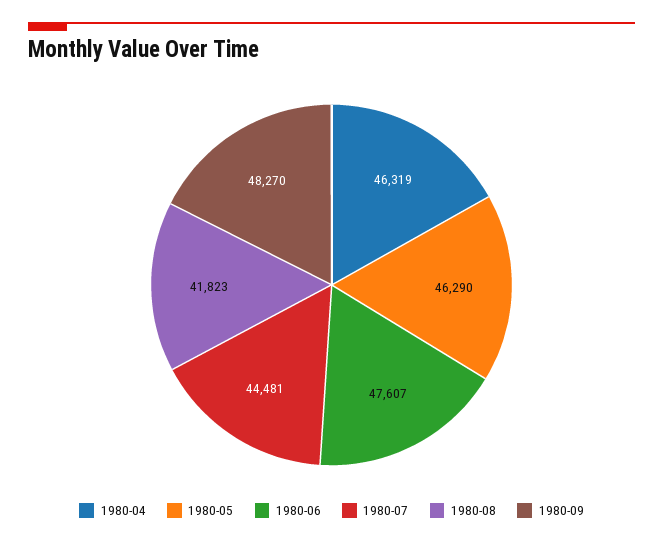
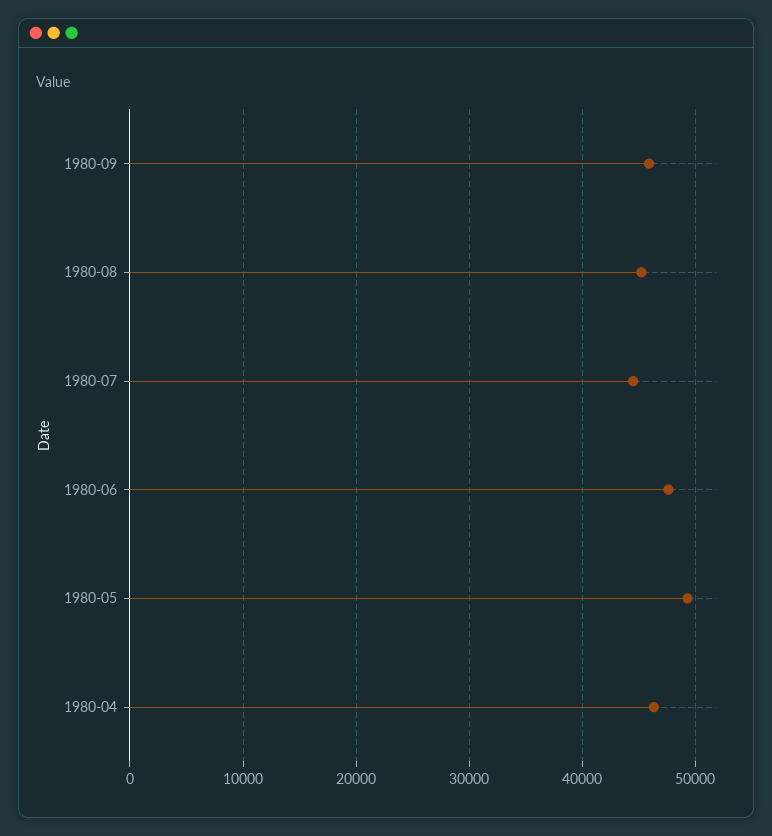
  {
    "1980-04": 46319,
-   "1980-05": 46290,
+   "1980-05": 49000,
    "1980-06": 47607,
    "1980-07": 44481,
-   "1980-08": 41823,
+   "1980-08": 45000,
-   "1980-09": 48270
+   "1980-09": 46000
  }

